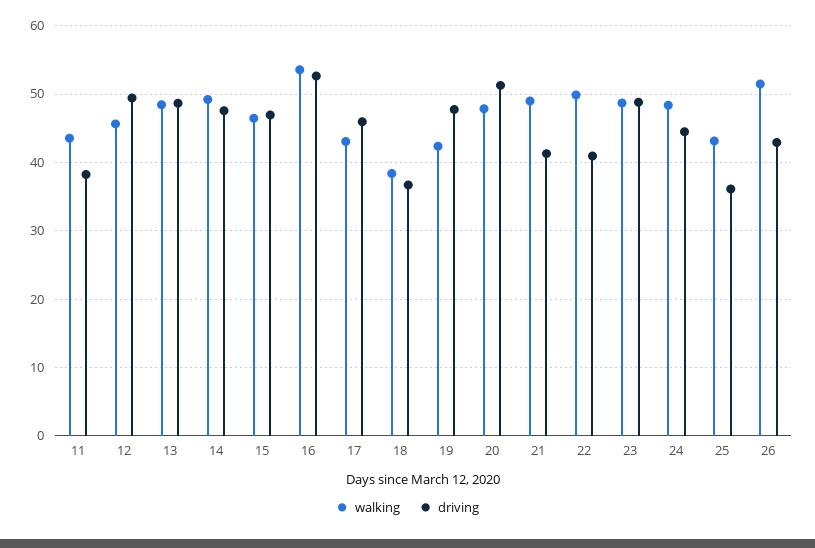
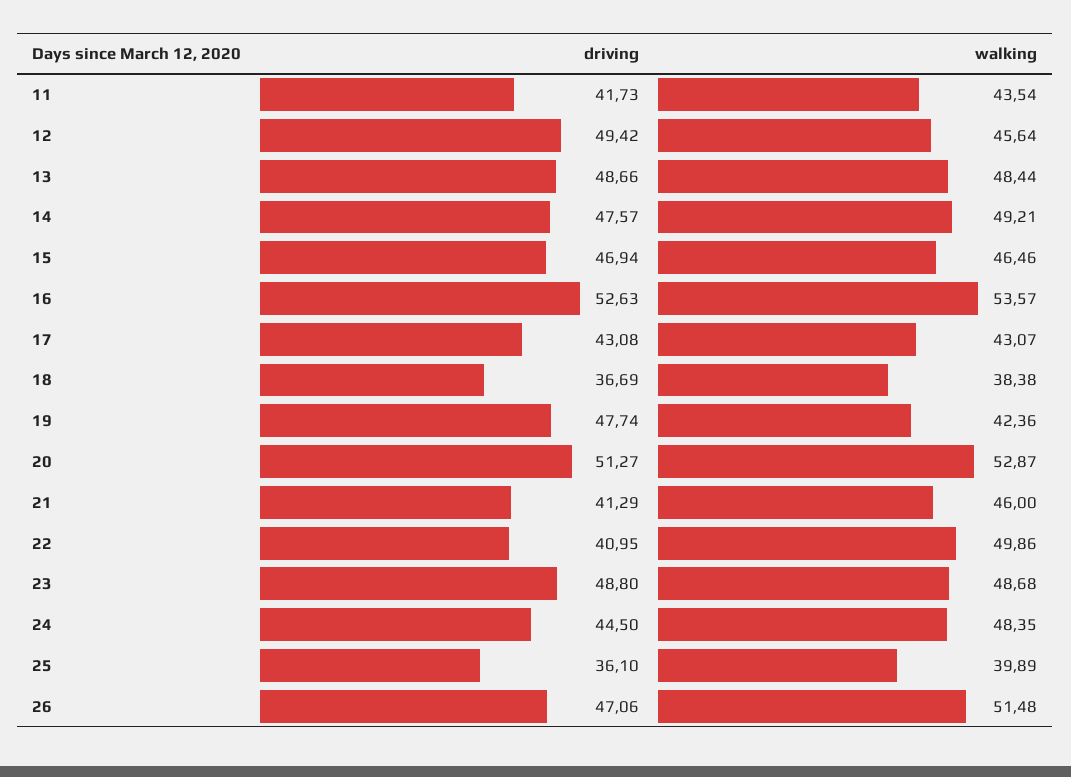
  {
    "walking": {
      "11": 43.54,
      "12": 45.64,
      "13": 48.44,
      "14": 49.21,
      "15": 46.46,
      "16": 53.57,
      "17": 43.07,
      "18": 38.38,
      "19": 42.36,
-     "20": 48,
+     "20": 52.87,
-     "21": 49,
+     "21": 46,
      "22": 49.86,
      "23": 48.68,
      "24": 48.35,
-     "25": 43,
+     "25": 39.89,
      "26": 51.48
    },
    "driving": {
-     "11": 38,
+     "11": 41.73,
      "12": 49.42,
      "13": 48.66,
      "14": 47.57,
      "15": 46.94,
      "16": 52.63,
-     "17": 46,
+     "17": 43.08,
      "18": 36.69,
      "19": 47.74,
      "20": 51.27,
      "21": 41.29,
      "22": 40.95,
      "23": 48.8,
      "24": 44.5,
      "25": 36.1,
-     "26": 43
+     "26": 47.06
    }
  }

